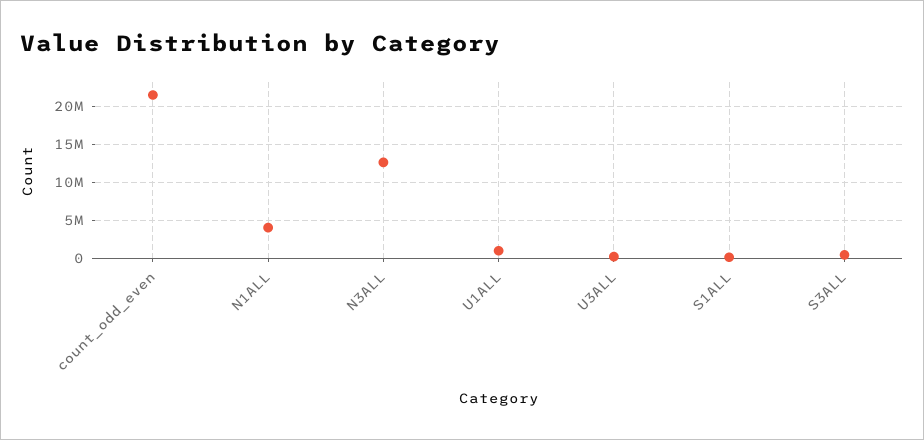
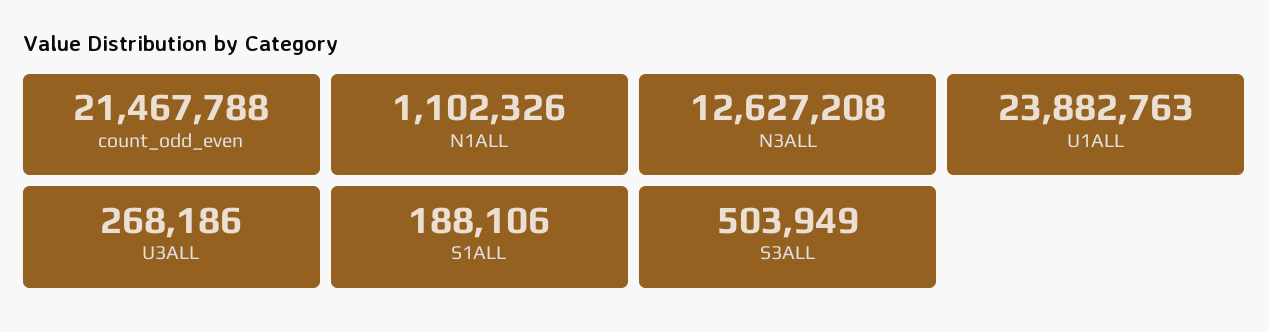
  {
    "count_odd_even": 21467788,
-   "N1ALL": 4000000,
+   "N1ALL": 1102326,
    "N3ALL": 12627208,
-   "U1ALL": 1000000,
+   "U1ALL": 23882763,
    "U3ALL": 268186,
    "S1ALL": 188106,
    "S3ALL": 503949
  }

